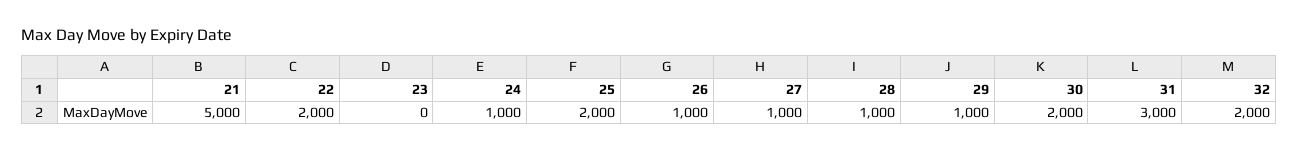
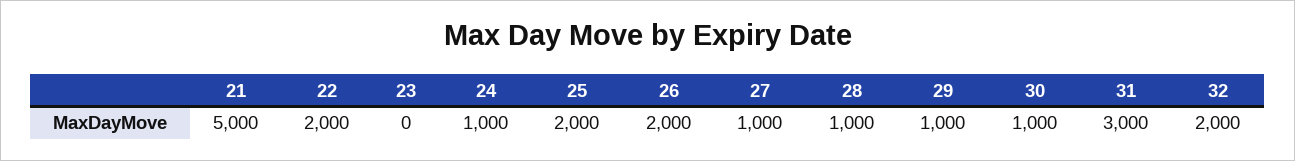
  {
    "21": 5000,
    "22": 2000,
    "23": 0,
    "24": 1000,
    "25": 2000,
-   "26": 1000,
+   "26": 2000,
    "27": 1000,
    "28": 1000,
    "29": 1000,
-   "30": 2000,
+   "30": 1000,
    "31": 3000,
    "32": 2000
  }

